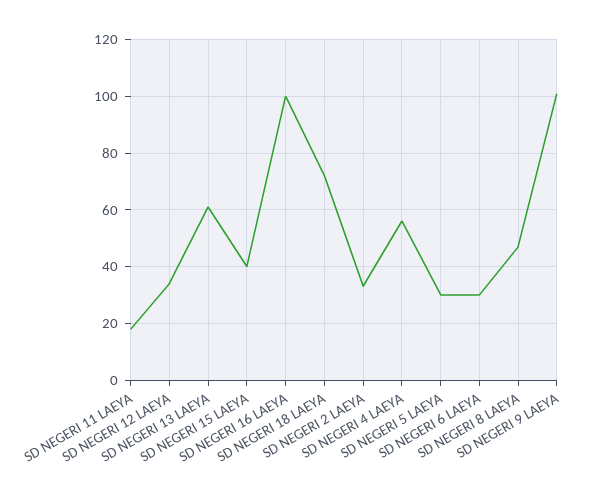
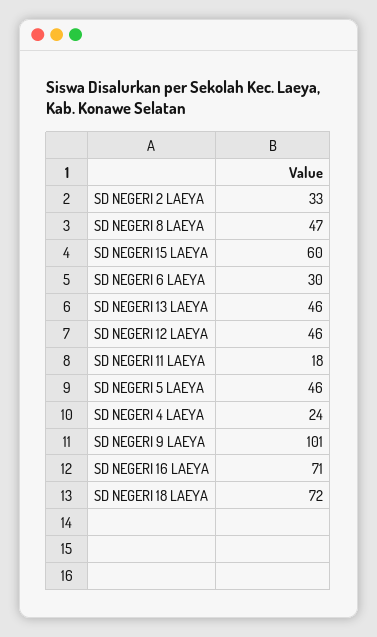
  {
    "SD NEGERI 11 LAEYA": 18,
-   "SD NEGERI 12 LAEYA": 35,
+   "SD NEGERI 12 LAEYA": 46,
-   "SD NEGERI 13 LAEYA": 60,
+   "SD NEGERI 13 LAEYA": 46,
-   "SD NEGERI 15 LAEYA": 40,
+   "SD NEGERI 15 LAEYA": 60,
-   "SD NEGERI 16 LAEYA": 100,
+   "SD NEGERI 16 LAEYA": 71,
    "SD NEGERI 18 LAEYA": 72,
    "SD NEGERI 2 LAEYA": 33,
-   "SD NEGERI 4 LAEYA": 55,
+   "SD NEGERI 4 LAEYA": 24,
-   "SD NEGERI 5 LAEYA": 30,
+   "SD NEGERI 5 LAEYA": 46,
    "SD NEGERI 6 LAEYA": 30,
    "SD NEGERI 8 LAEYA": 47,
    "SD NEGERI 9 LAEYA": 101
  }

